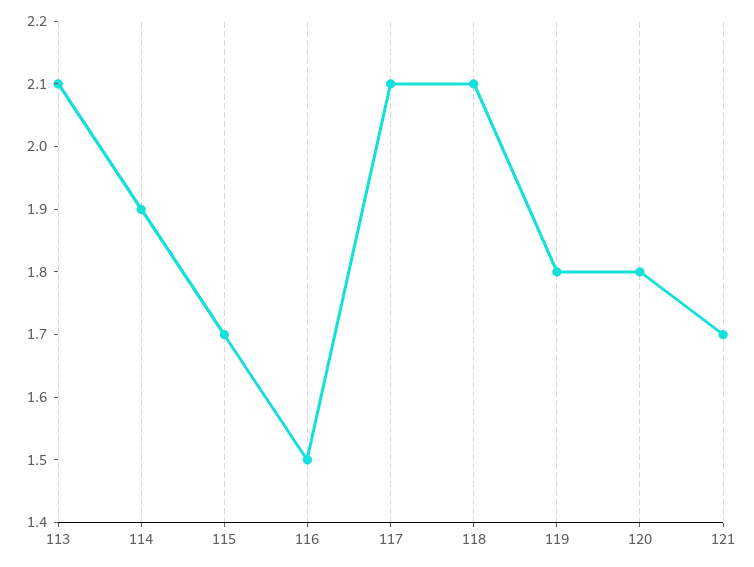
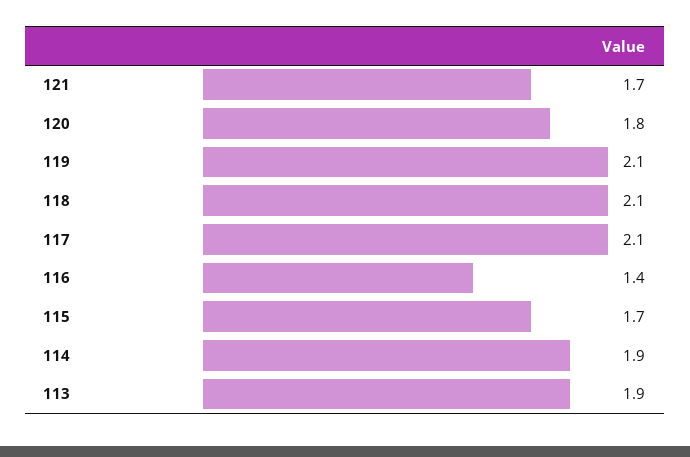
  {
-   "113": 2.1,
+   "113": 1.9,
    "114": 1.9,
    "115": 1.7,
-   "116": 1.5,
+   "116": 1.4,
    "117": 2.1,
    "118": 2.1,
-   "119": 1.8,
+   "119": 2.1,
    "120": 1.8,
    "121": 1.7
  }

